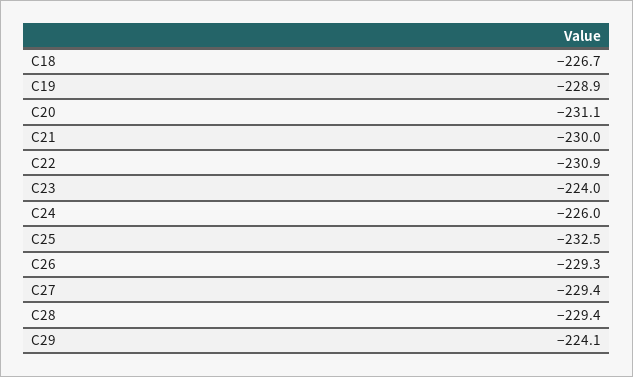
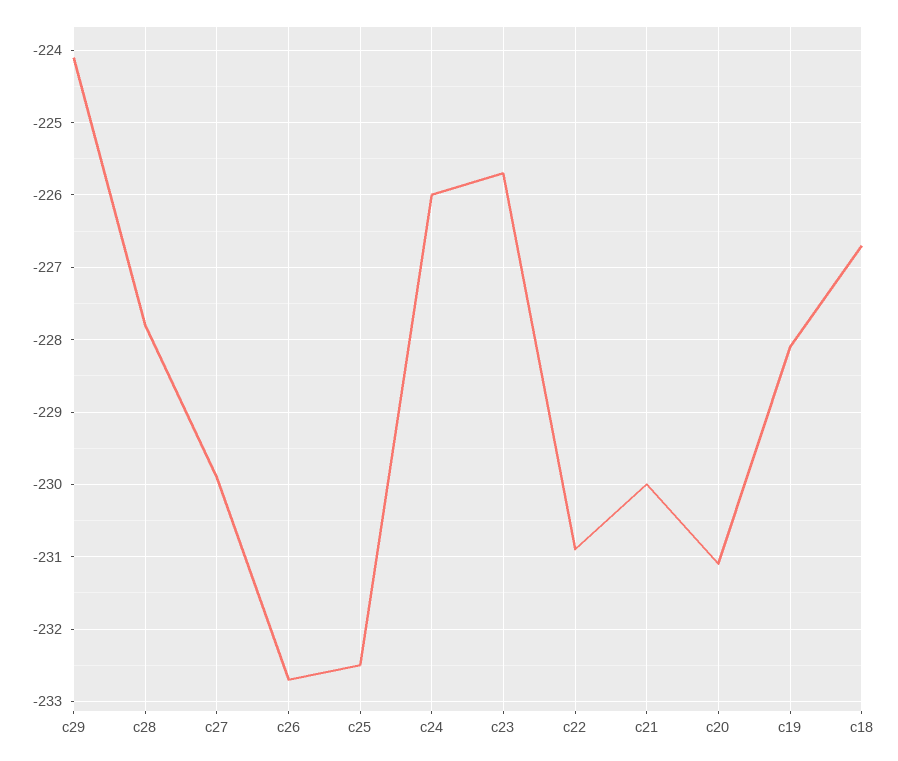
  {
    "C18": -226.7,
-   "C19": -228.9,
+   "C19": -228.1,
    "C20": -231.1,
    "C21": -230,
    "C22": -230.9,
-   "C23": -224,
+   "C23": -225.7,
    "C24": -226,
    "C25": -232.5,
-   "C26": -229.3,
+   "C26": -232.7,
-   "C27": -229.4,
+   "C27": -229.9,
-   "C28": -229.4,
+   "C28": -227.8,
    "C29": -224.1
  }

